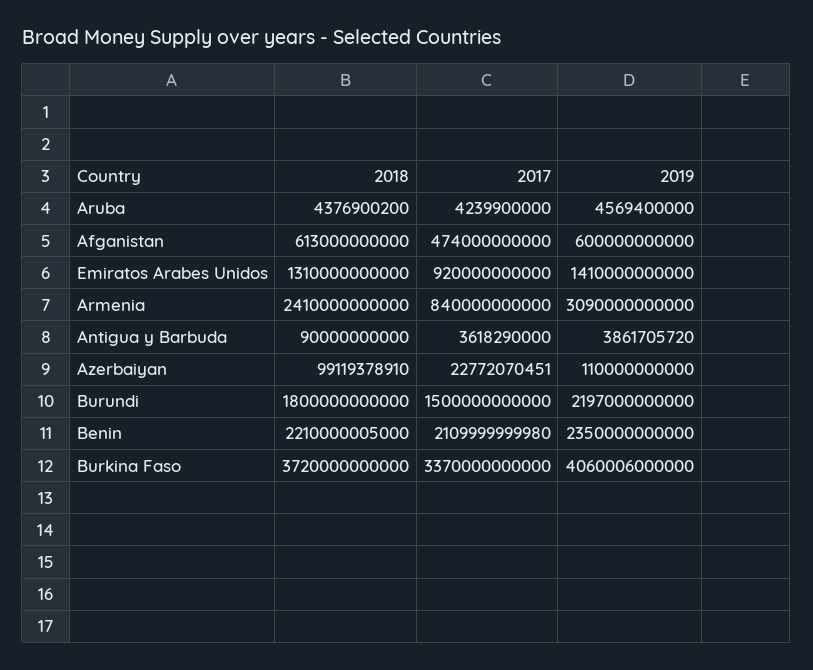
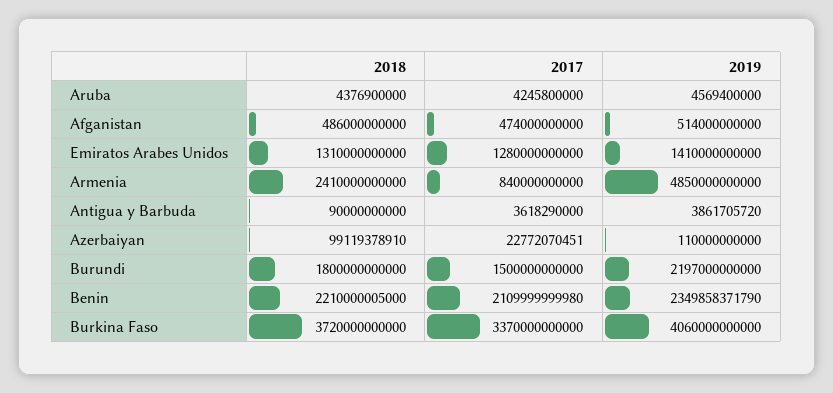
  {
    "2018": {
-     "Aruba": 4376900200,
+     "Aruba": 4376900000,
-     "Afganistan": 613000000000,
+     "Afganistan": 486000000000,
      "Emiratos Arabes Unidos": 1310000000000,
      "Armenia": 2410000000000,
      "Antigua y Barbuda": 90000000000,
      "Azerbaiyan": 99119378910,
      "Burundi": 1800000000000,
      "Benin": 2210000005000,
      "Burkina Faso": 3720000000000
    },
    "2017": {
-     "Aruba": 4239900000,
+     "Aruba": 4245800000,
      "Afganistan": 474000000000,
-     "Emiratos Arabes Unidos": 920000000000,
+     "Emiratos Arabes Unidos": 1280000000000,
      "Armenia": 840000000000,
      "Antigua y Barbuda": 3618290000,
      "Azerbaiyan": 22772070451,
      "Burundi": 1500000000000,
      "Benin": 2109999999980,
      "Burkina Faso": 3370000000000
    },
    "2019": {
      "Aruba": 4569400000,
-     "Afganistan": 600000000000,
+     "Afganistan": 514000000000,
      "Emiratos Arabes Unidos": 1410000000000,
-     "Armenia": 3090000000000,
+     "Armenia": 4850000000000,
      "Antigua y Barbuda": 3861705720,
      "Azerbaiyan": 110000000000,
      "Burundi": 2197000000000,
-     "Benin": 2350000000000,
+     "Benin": 2349858371790,
-     "Burkina Faso": 4060006000000
+     "Burkina Faso": 4060000000000
    }
  }

